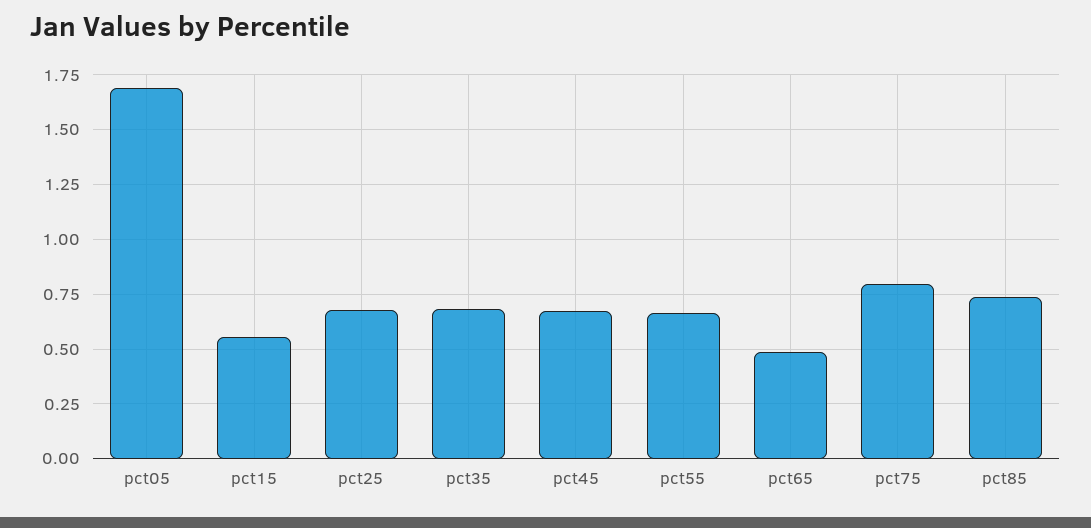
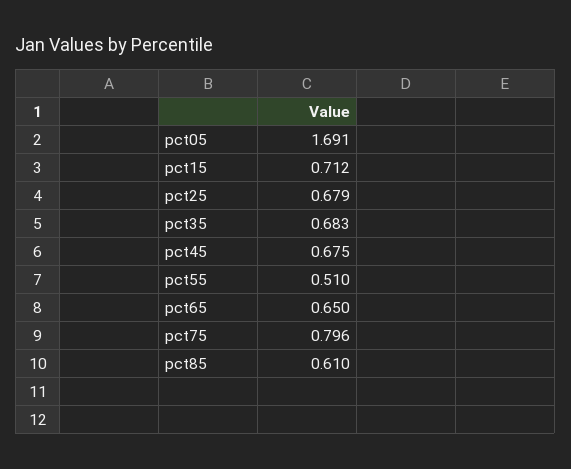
  {
    "pct05": 1.691,
-   "pct15": 0.55,
+   "pct15": 0.712,
    "pct25": 0.679,
    "pct35": 0.683,
    "pct45": 0.675,
-   "pct55": 0.65,
+   "pct55": 0.51,
-   "pct65": 0.5,
+   "pct65": 0.65,
    "pct75": 0.796,
-   "pct85": 0.75
+   "pct85": 0.61
  }

